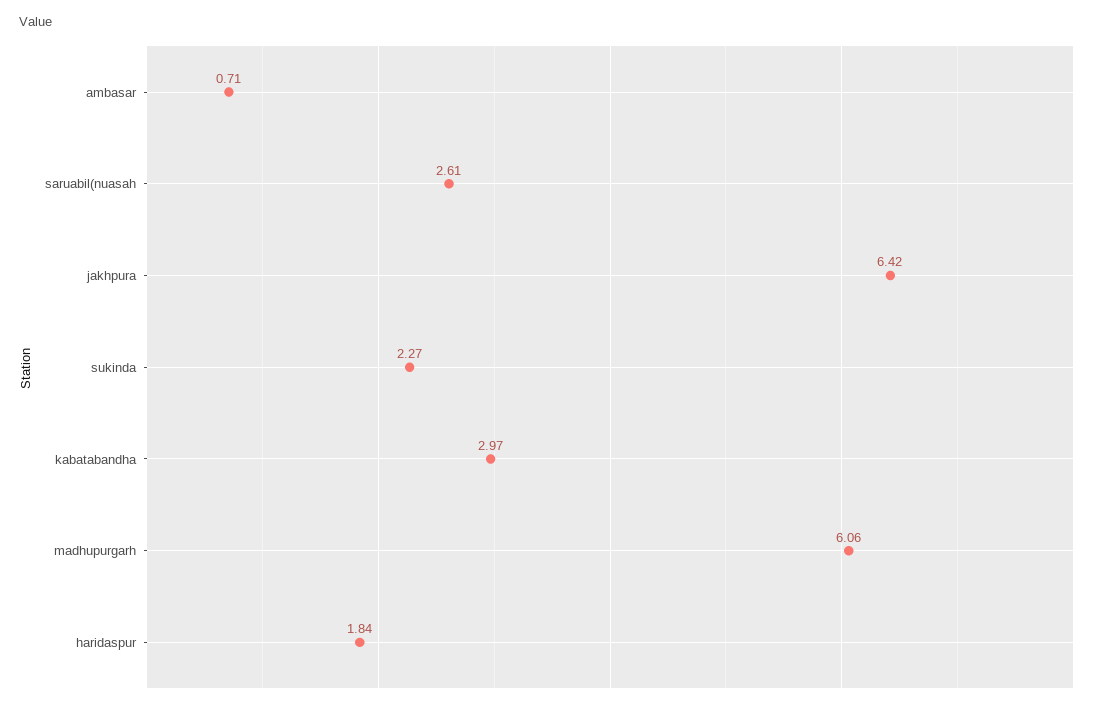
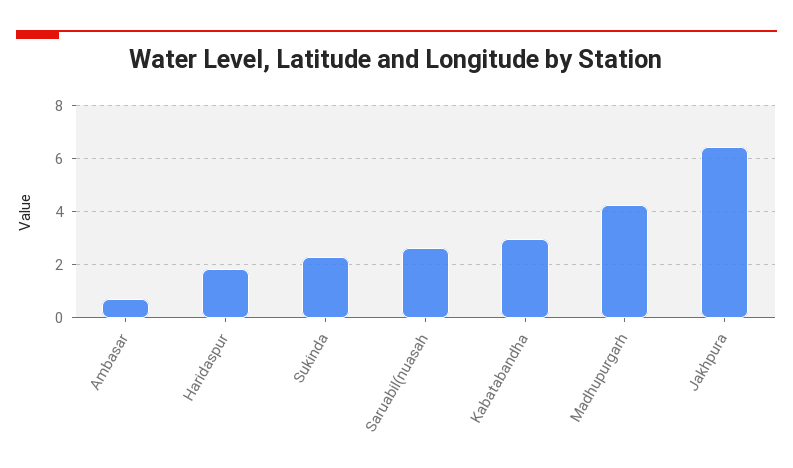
  {
    "ambasar": 0.71,
    "saruabil(nuasah": 2.61,
    "jakhpura": 6.42,
    "sukinda": 2.27,
    "kabatabandha": 2.97,
-   "madhupurgarh": 6.06,
+   "madhupurgarh": 4.25,
    "haridaspur": 1.84
  }

